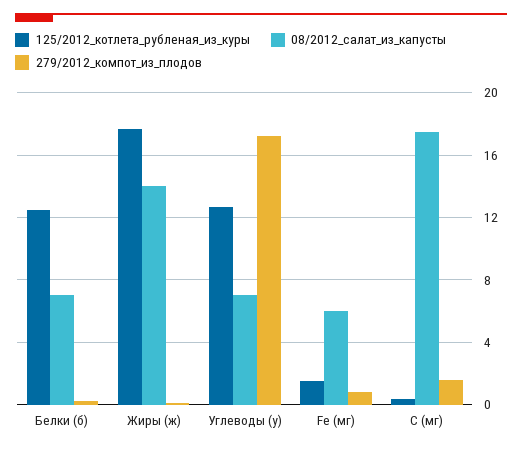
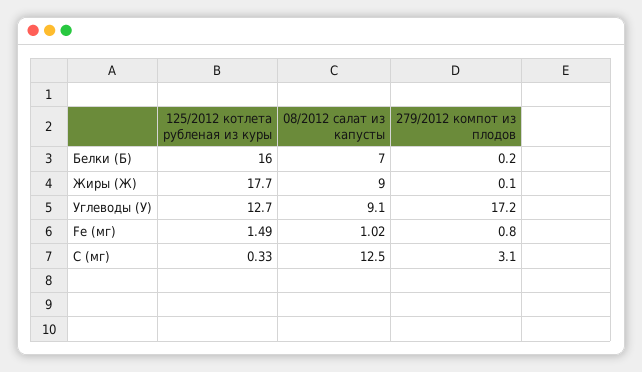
  {
    "125/2012_котлета_рубленая_из_куры": {
-     "Белки (б)": 12.5,
+     "Белки (б)": 16,
      "Жиры (ж)": 17.7,
      "Углеводы (у)": 12.7,
      "Fe (мг)": 1.49,
      "C (мг)": 0.33
    },
    "08/2012_салат_из_капусты": {
      "Белки (б)": 7,
-     "Жиры (ж)": 14,
+     "Жиры (ж)": 9,
-     "Углеводы (у)": 7,
+     "Углеводы (у)": 9.1,
-     "Fe (мг)": 6,
+     "Fe (мг)": 1.02,
-     "C (мг)": 17.5
+     "C (мг)": 12.5
    },
    "279/2012_компот_из_плодов": {
      "Белки (б)": 0.2,
      "Жиры (ж)": 0.1,
      "Углеводы (у)": 17.2,
      "Fe (мг)": 0.8,
-     "C (мг)": 1.5
+     "C (мг)": 3.1
    }
  }

